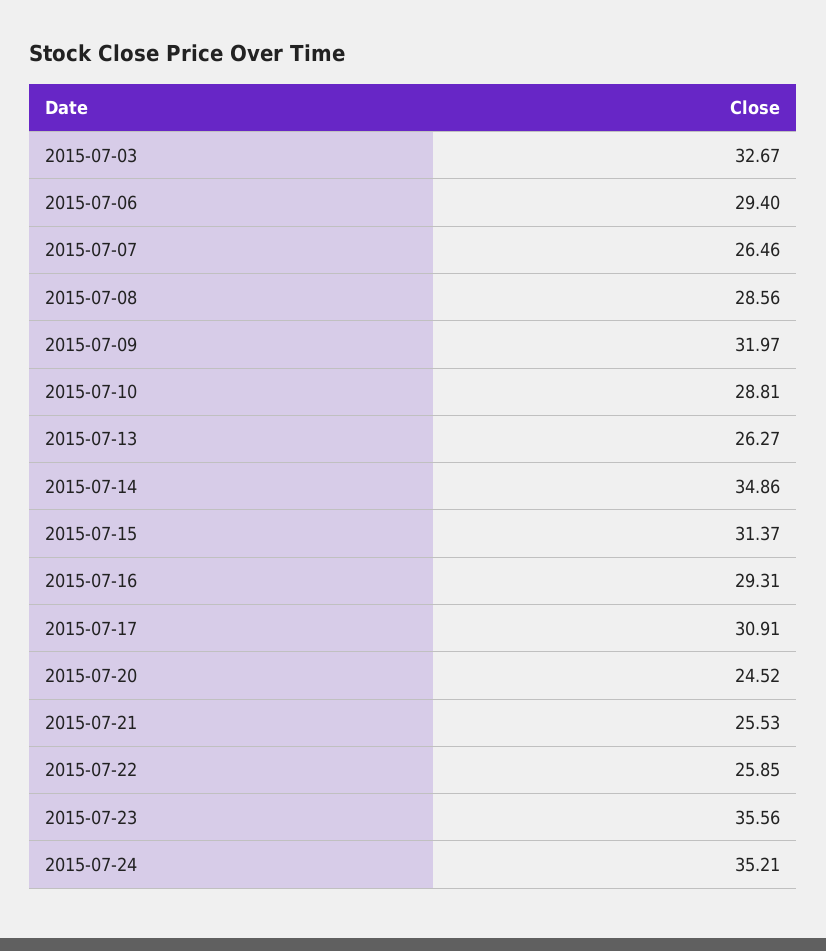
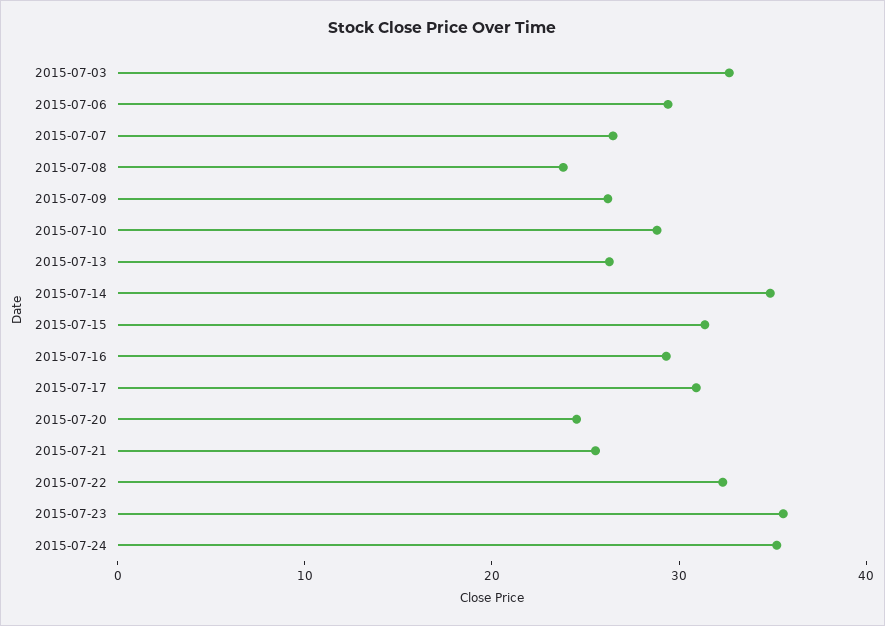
  {
    "2015-07-03": 32.67,
    "2015-07-06": 29.4,
    "2015-07-07": 26.46,
-   "2015-07-08": 28.56,
+   "2015-07-08": 24,
-   "2015-07-09": 31.97,
+   "2015-07-09": 26,
    "2015-07-10": 28.81,
    "2015-07-13": 26.27,
    "2015-07-14": 34.86,
    "2015-07-15": 31.37,
    "2015-07-16": 29.31,
    "2015-07-17": 30.91,
    "2015-07-20": 24.52,
    "2015-07-21": 25.53,
-   "2015-07-22": 25.85,
+   "2015-07-22": 32,
    "2015-07-23": 35.56,
    "2015-07-24": 35.21
  }

